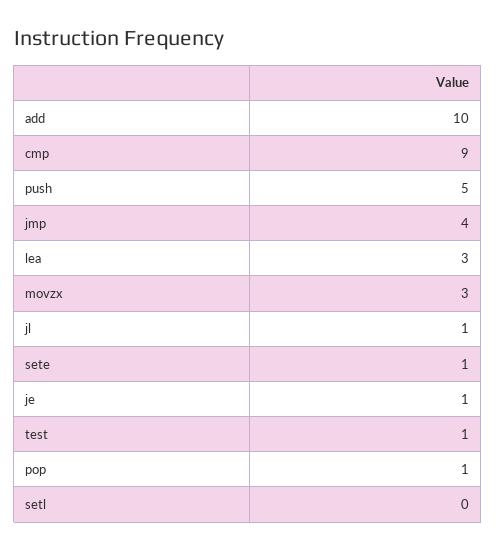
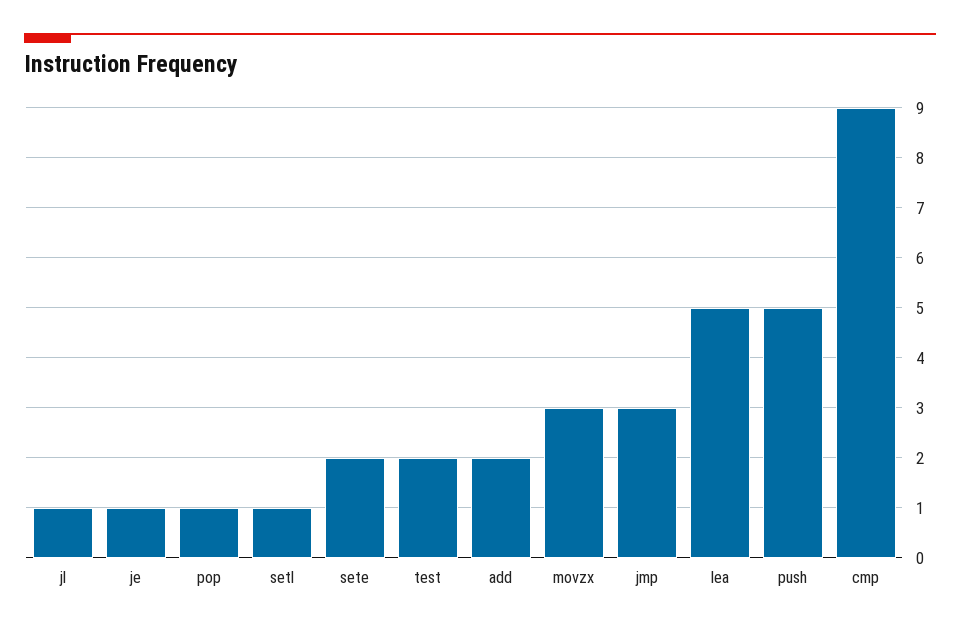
  {
-   "add": 10,
+   "add": 2,
    "cmp": 9,
    "push": 5,
-   "jmp": 4,
+   "jmp": 3,
-   "lea": 3,
+   "lea": 5,
    "movzx": 3,
    "jl": 1,
-   "sete": 1,
+   "sete": 2,
    "je": 1,
-   "test": 1,
+   "test": 2,
    "pop": 1,
-   "setl": 0
+   "setl": 1
  }

